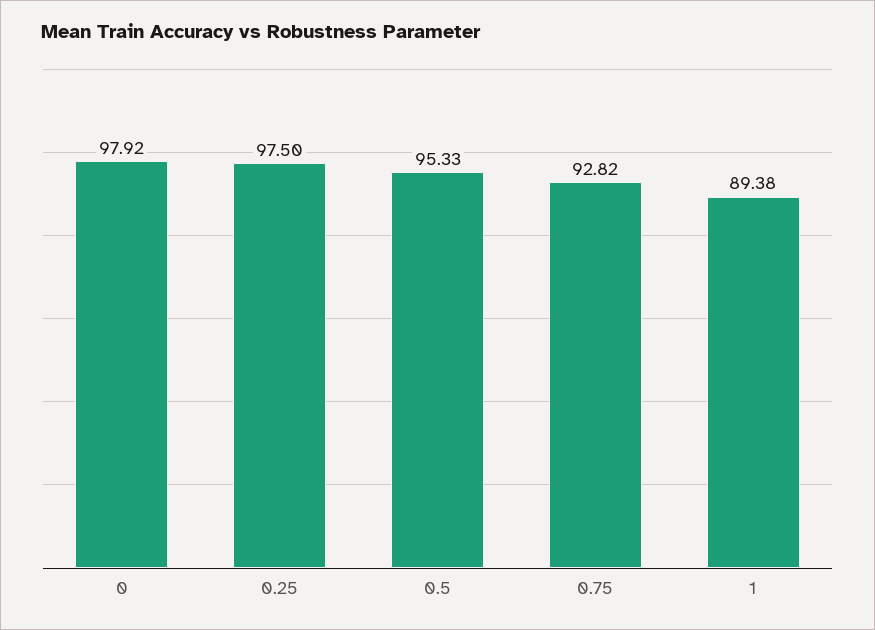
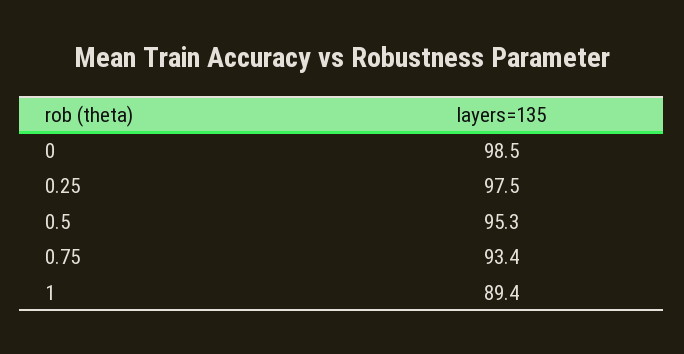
  {
-   "0": 97.92,
+   "0": 98.5,
    "0.25": 97.5,
    "0.5": 95.33,
-   "0.75": 92.82,
+   "0.75": 93.4,
    "1": 89.38
  }

